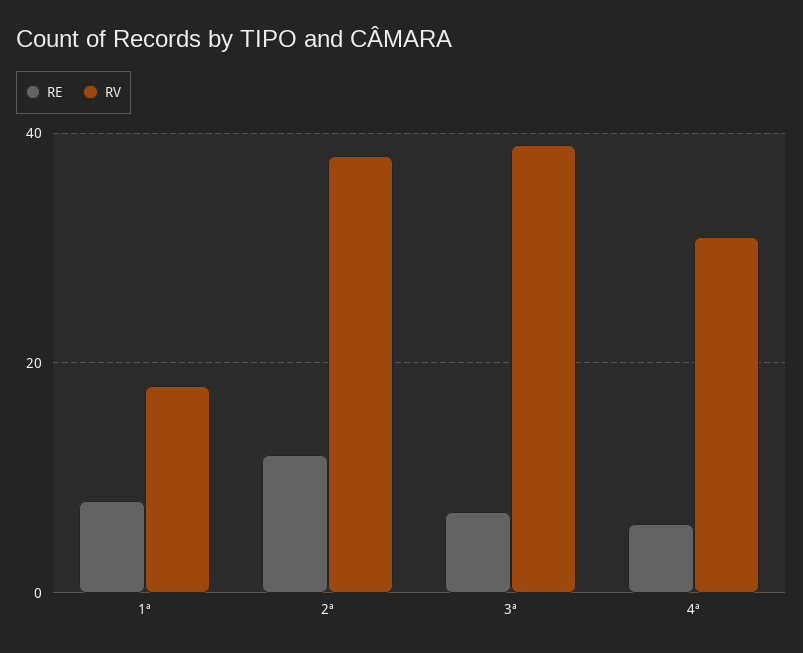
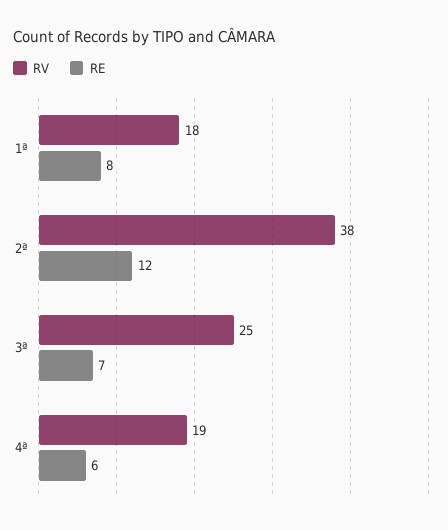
  {
    "RE": {
      "1ª": 8,
      "2ª": 12,
      "3ª": 7,
      "4ª": 6
    },
    "RV": {
      "1ª": 18,
      "2ª": 38,
-     "3ª": 40,
+     "3ª": 25,
-     "4ª": 30
+     "4ª": 19
    }
  }

